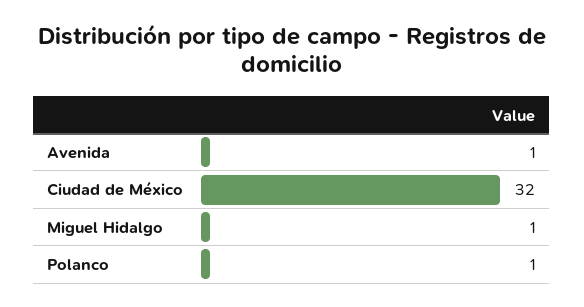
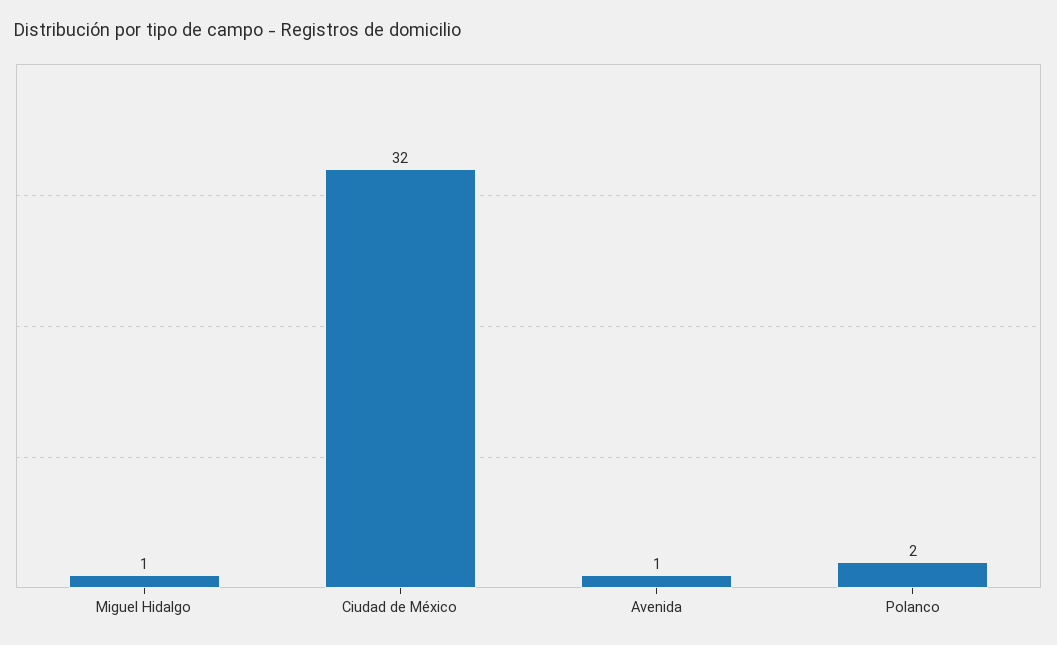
  {
    "Avenida": 1,
    "Ciudad de México": 32,
    "Miguel Hidalgo": 1,
-   "Polanco": 1
+   "Polanco": 2
  }

